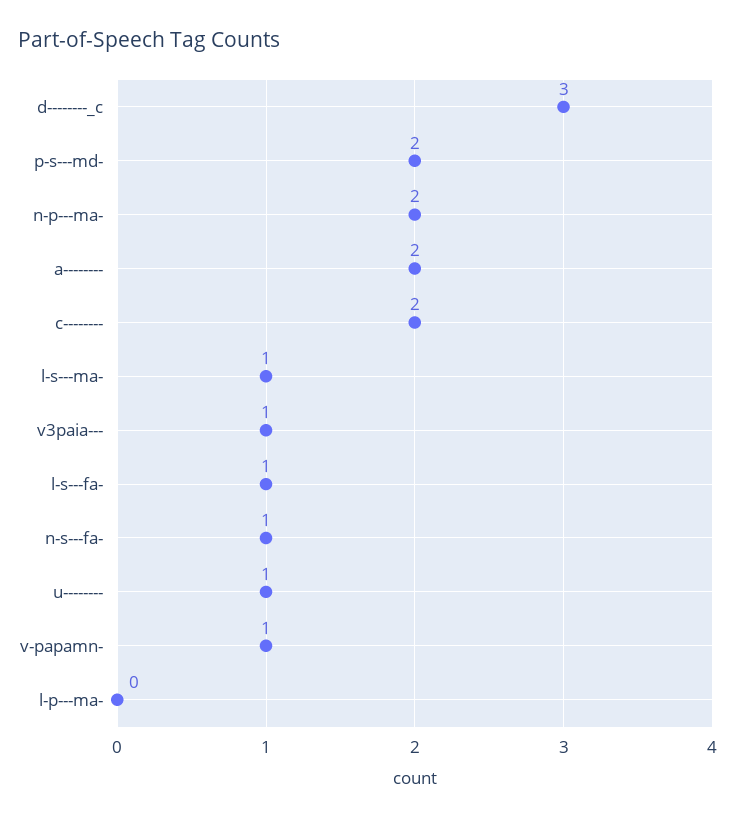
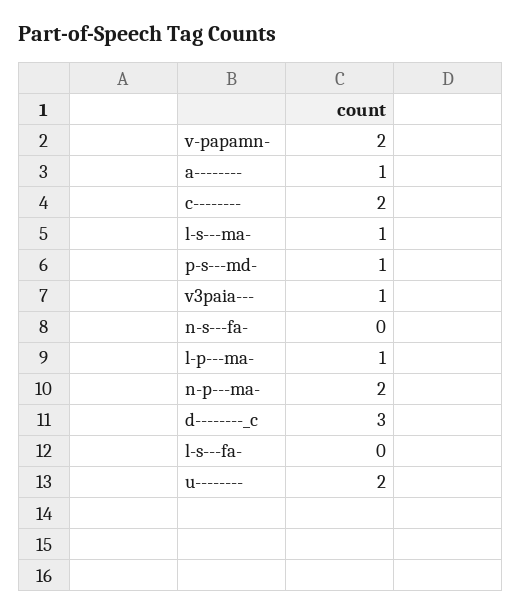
  {
    "d--------_c": 3,
-   "p-s---md-": 2,
+   "p-s---md-": 1,
    "n-p---ma-": 2,
-   "a--------": 2,
+   "a--------": 1,
    "c--------": 2,
    "l-s---ma-": 1,
    "v3paia---": 1,
-   "l-s---fa-": 1,
+   "l-s---fa-": 0,
-   "n-s---fa-": 1,
+   "n-s---fa-": 0,
-   "u--------": 1,
+   "u--------": 2,
-   "v-papamn-": 1,
+   "v-papamn-": 2,
-   "l-p---ma-": 0
+   "l-p---ma-": 1
  }

